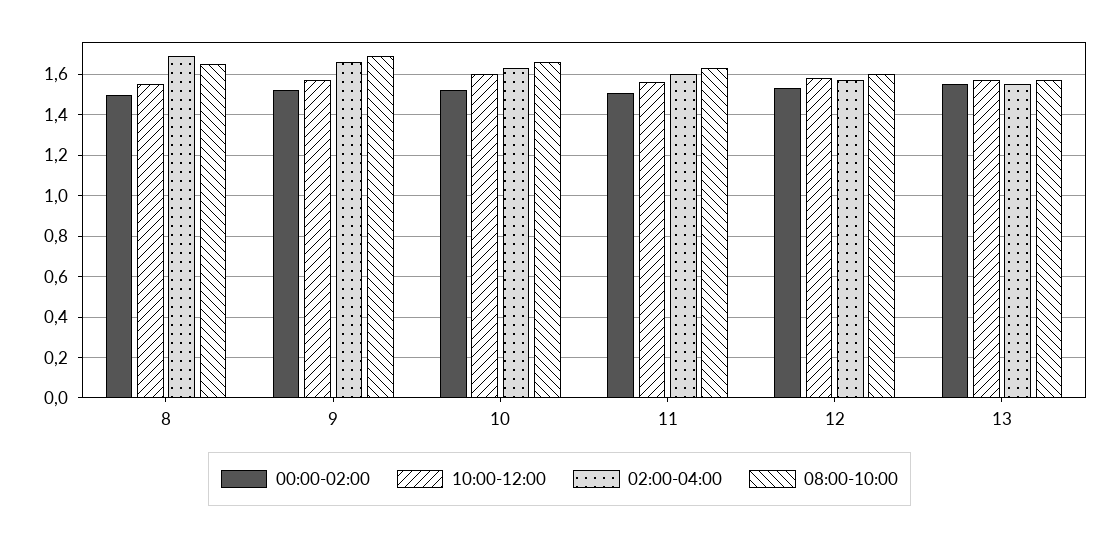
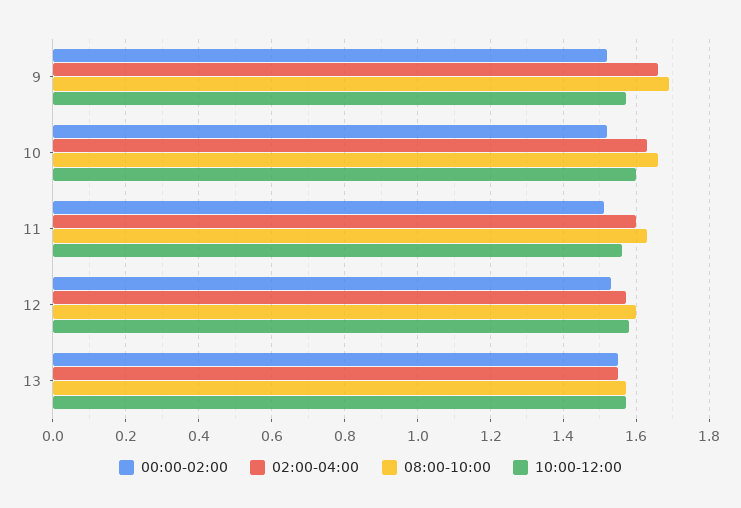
  {
    "00:00-02:00": {
-     "8": 1.5,
      "9": 1.5,
      "10": 1.5,
      "11": 1.5,
      "12": 1.55,
      "13": 1.55
    },
    "10:00-12:00": {
-     "8": 1.55,
      "9": 1.55,
      "10": 1.6,
      "11": 1.55,
      "12": 1.6,
      "13": 1.55
    },
    "02:00-04:00": {
-     "8": 1.7,
      "9": 1.65,
      "10": 1.65,
      "11": 1.6,
      "12": 1.55,
      "13": 1.55
    },
    "08:00-10:00": {
-     "8": 1.65,
      "9": 1.7,
      "10": 1.65,
      "11": 1.65,
      "12": 1.6,
      "13": 1.55
    }
  }

